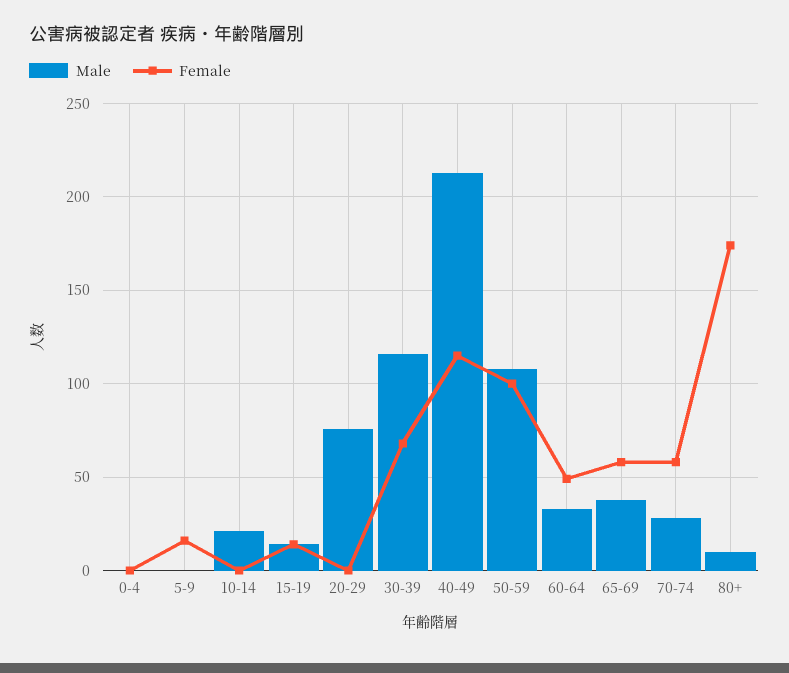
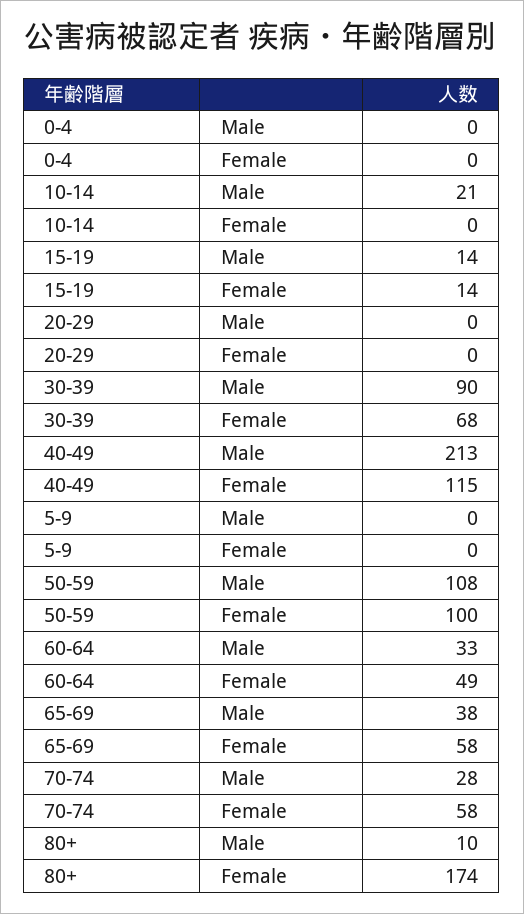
  {
    "Male": {
      "0-4": 0,
      "5-9": 0,
      "10-14": 21,
      "15-19": 14,
-     "20-29": 75,
+     "20-29": 0,
-     "30-39": 115,
+     "30-39": 90,
      "40-49": 213,
      "50-59": 108,
      "60-64": 33,
      "65-69": 38,
      "70-74": 28,
      "80+": 10
    },
    "Female": {
      "0-4": 0,
-     "5-9": 15,
+     "5-9": 0,
      "10-14": 0,
      "15-19": 14,
      "20-29": 0,
      "30-39": 68,
      "40-49": 115,
      "50-59": 100,
      "60-64": 49,
      "65-69": 58,
      "70-74": 58,
      "80+": 174
    }
  }

